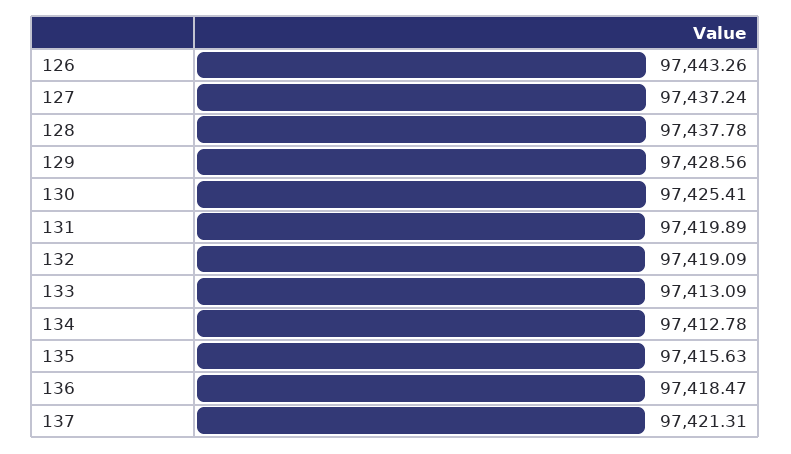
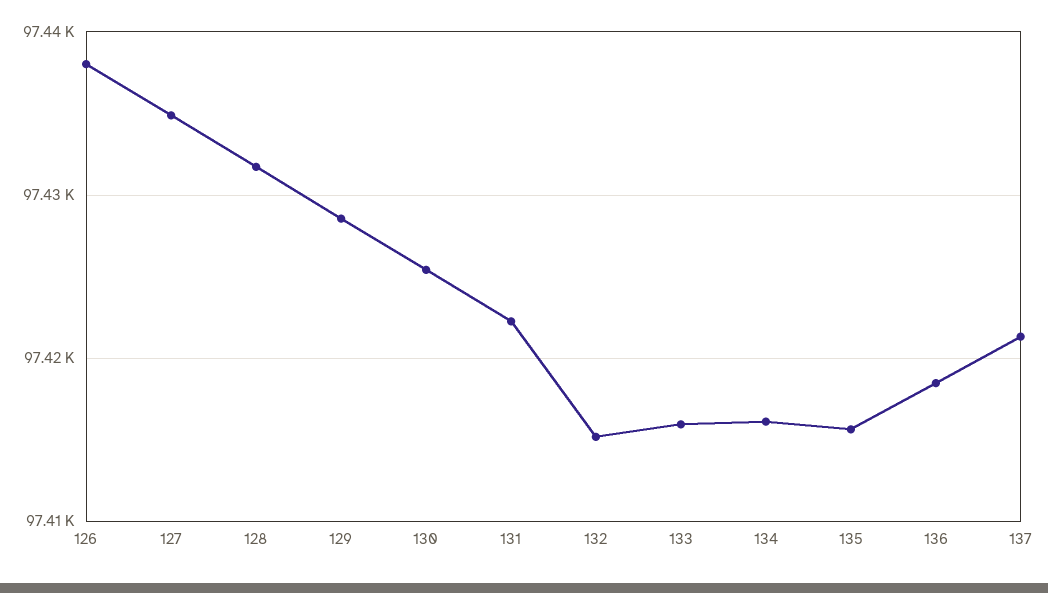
  {
-   "126": 97443.26,
+   "126": 97438,
-   "127": 97437.24,
+   "127": 97435,
-   "128": 97437.78,
+   "128": 97432,
    "129": 97428.56,
    "130": 97425.41,
-   "131": 97419.89,
+   "131": 97422,
-   "132": 97419.09,
+   "132": 97415,
-   "133": 97413.09,
+   "133": 97416,
-   "134": 97412.78,
+   "134": 97416,
    "135": 97415.63,
    "136": 97418.47,
    "137": 97421.31
  }

